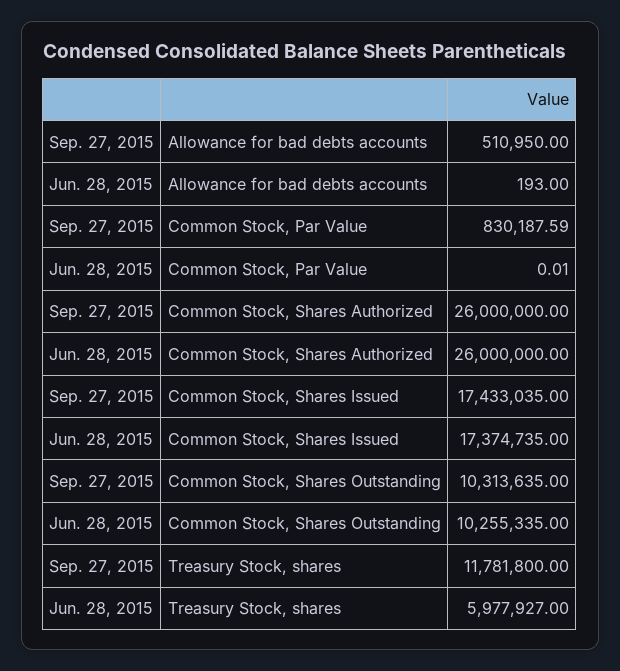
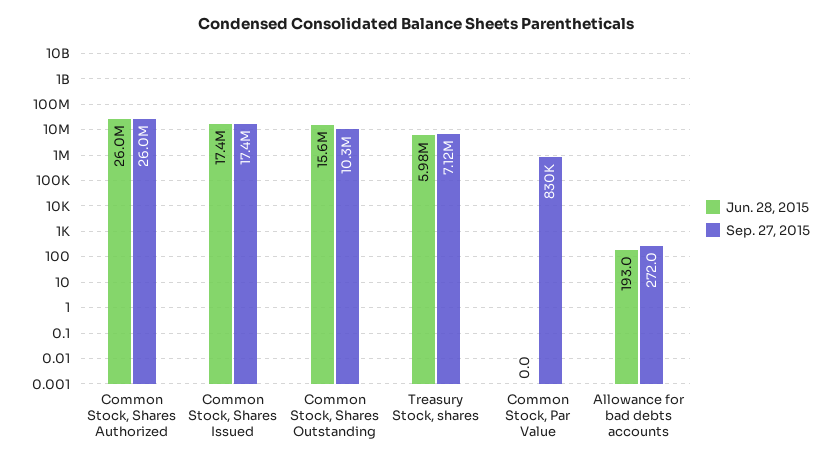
  {
    "Sep. 27, 2015": {
-     "Allowance for bad debts accounts": 510950,
+     "Allowance for bad debts accounts": 272,
      "Common Stock, Par Value": 830187.59,
      "Common Stock, Shares Authorized": 26000000,
      "Common Stock, Shares Issued": 17433035,
      "Common Stock, Shares Outstanding": 10313635,
-     "Treasury Stock, shares": 11781800
+     "Treasury Stock, shares": 7120000
    },
    "Jun. 28, 2015": {
      "Allowance for bad debts accounts": 193,
      "Common Stock, Par Value": 0.01,
      "Common Stock, Shares Authorized": 26000000,
      "Common Stock, Shares Issued": 17374735,
-     "Common Stock, Shares Outstanding": 10255335,
+     "Common Stock, Shares Outstanding": 15600000,
      "Treasury Stock, shares": 5977927
    }
  }

